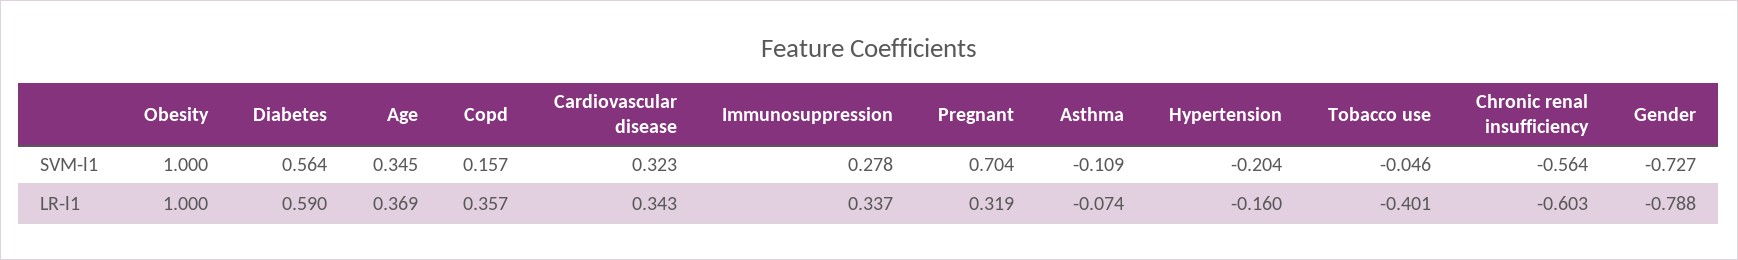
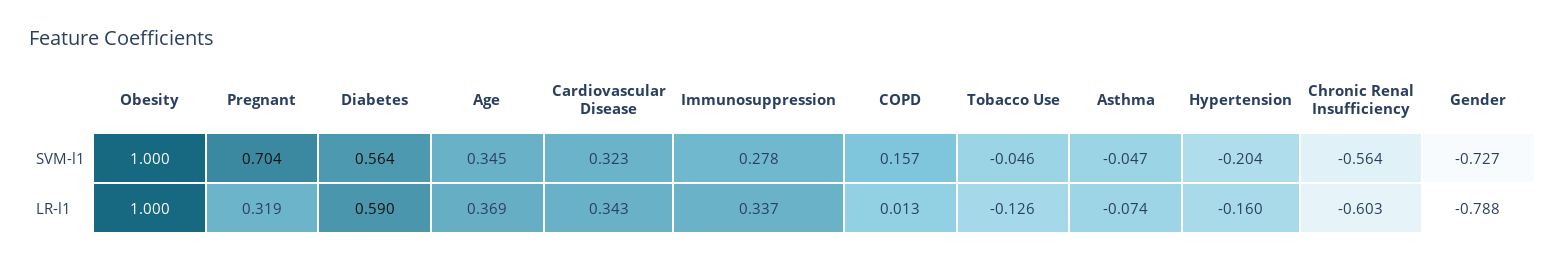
  {
    "Obesity": {
      "SVM-l1": 1,
      "LR-l1": 1
    },
    "Diabetes": {
      "SVM-l1": 0.564,
      "LR-l1": 0.59
    },
    "Age": {
      "SVM-l1": 0.345,
      "LR-l1": 0.369
    },
    "Copd": {
      "SVM-l1": 0.157,
-     "LR-l1": 0.357
+     "LR-l1": 0.013
    },
    "Cardiovascular disease": {
      "SVM-l1": 0.323,
      "LR-l1": 0.343
    },
    "Immunosuppression": {
      "SVM-l1": 0.278,
      "LR-l1": 0.337
    },
    "Pregnant": {
      "SVM-l1": 0.704,
      "LR-l1": 0.319
    },
    "Asthma": {
-     "SVM-l1": -0.109,
+     "SVM-l1": -0.047,
      "LR-l1": -0.074
    },
    "Hypertension": {
      "SVM-l1": -0.204,
      "LR-l1": -0.16
    },
    "Tobacco use": {
      "SVM-l1": -0.046,
-     "LR-l1": -0.401
+     "LR-l1": -0.126
    },
    "Chronic renal insufficiency": {
      "SVM-l1": -0.564,
      "LR-l1": -0.603
    },
    "Gender": {
      "SVM-l1": -0.727,
      "LR-l1": -0.788
    }
  }

